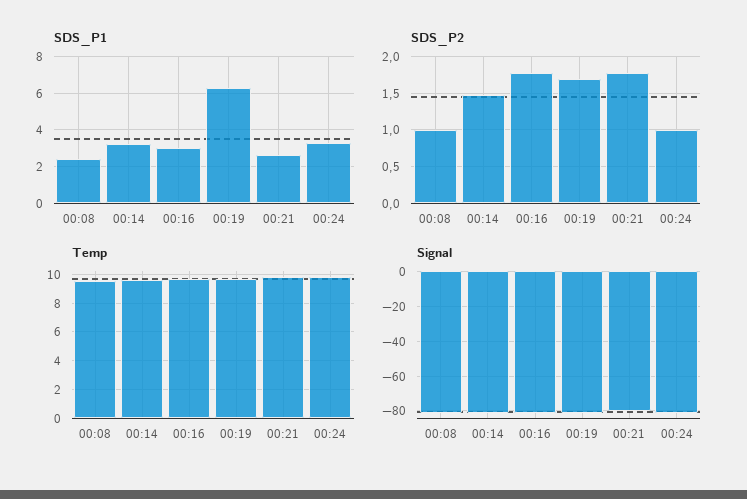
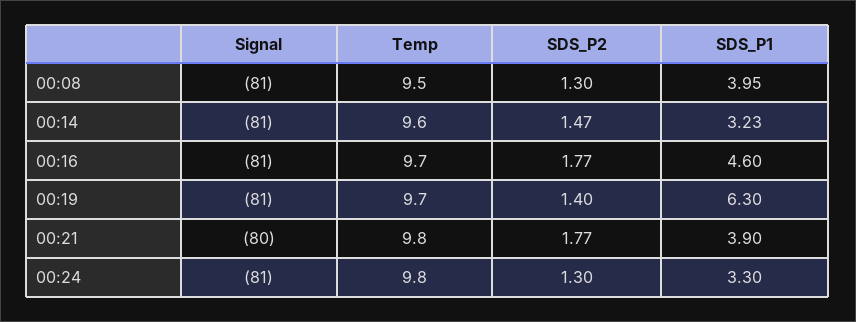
  {
    "SDS_P1": {
-     "00:08": 2.5,
+     "00:08": 3.95,
      "00:14": 3.23,
-     "00:16": 3,
+     "00:16": 4.6,
      "00:19": 6.3,
-     "00:21": 2.5,
+     "00:21": 3.9,
      "00:24": 3.3
    },
    "SDS_P2": {
-     "00:08": 1,
+     "00:08": 1.3,
      "00:14": 1.47,
      "00:16": 1.77,
-     "00:19": 1.7,
+     "00:19": 1.4,
      "00:21": 1.77,
-     "00:24": 1
+     "00:24": 1.3
    },
    "Temp": {
      "00:08": 9.5,
      "00:14": 9.6,
      "00:16": 9.7,
      "00:19": 9.7,
      "00:21": 9.8,
      "00:24": 9.8
    },
    "Signal": {
      "00:08": -81,
      "00:14": -81,
      "00:16": -81,
      "00:19": -81,
      "00:21": -80,
      "00:24": -81
    }
  }

